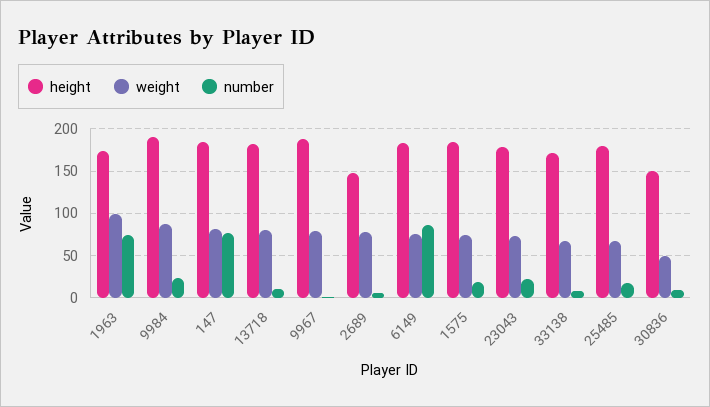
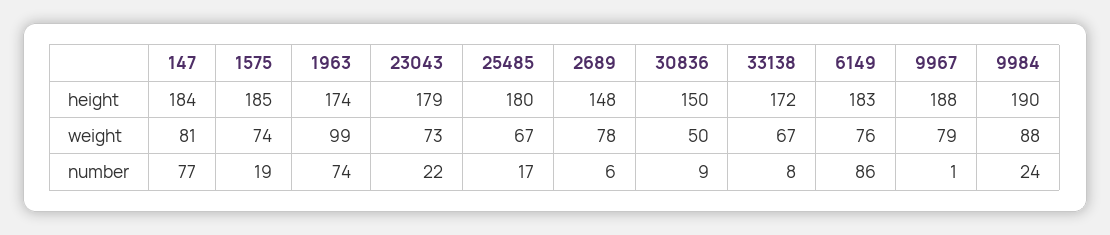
  {
    "height": {
      "1963": 174,
      "9984": 190,
      "147": 184,
-     "13718": 180,
      "9967": 188,
      "2689": 148,
      "6149": 183,
      "1575": 185,
      "23043": 179,
      "33138": 172,
      "25485": 180,
      "30836": 150
    },
    "weight": {
      "1963": 99,
      "9984": 88,
      "147": 81,
-     "13718": 80,
      "9967": 79,
      "2689": 78,
      "6149": 76,
      "1575": 74,
      "23043": 73,
      "33138": 67,
      "25485": 67,
      "30836": 50
    },
    "number": {
      "1963": 74,
      "9984": 24,
      "147": 77,
-     "13718": 10,
      "9967": 1,
      "2689": 6,
      "6149": 86,
      "1575": 19,
      "23043": 22,
      "33138": 8,
      "25485": 17,
      "30836": 9
    }
  }

